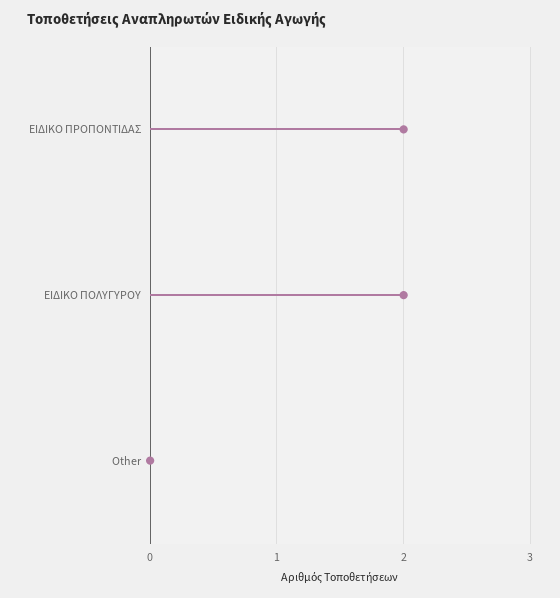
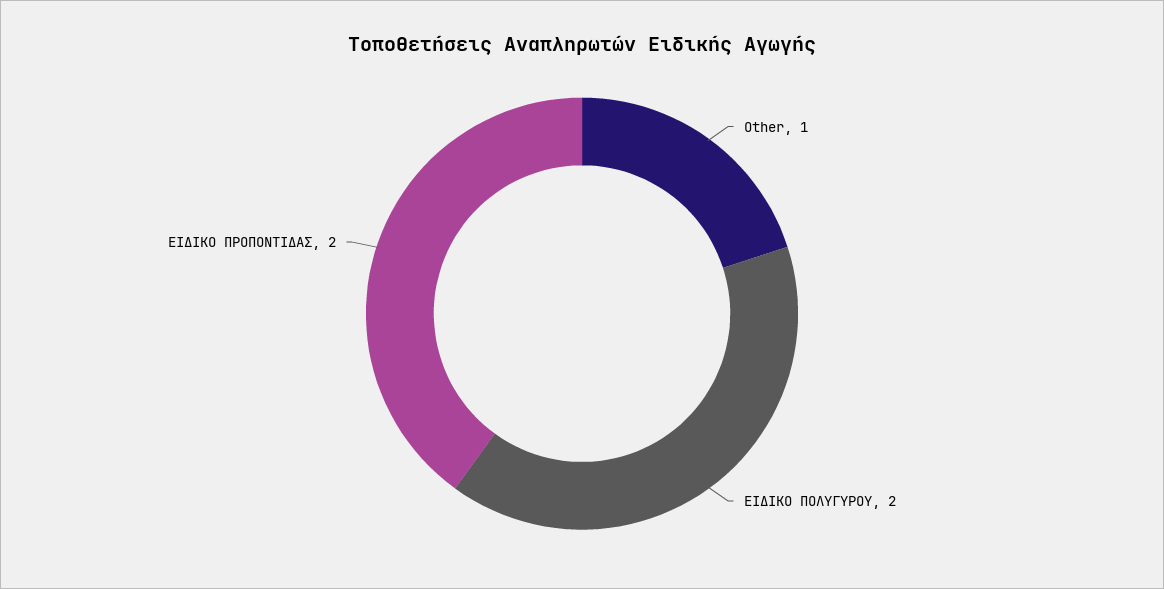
  {
    "ΕΙΔΙΚΟ ΠΡΟΠΟΝΤΙΔΑΣ": 2,
    "ΕΙΔΙΚΟ ΠΟΛΥΓΥΡΟΥ": 2,
-   "Other": 0
+   "Other": 1
  }

